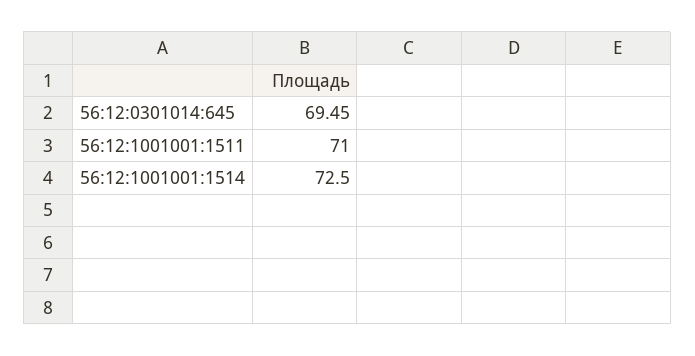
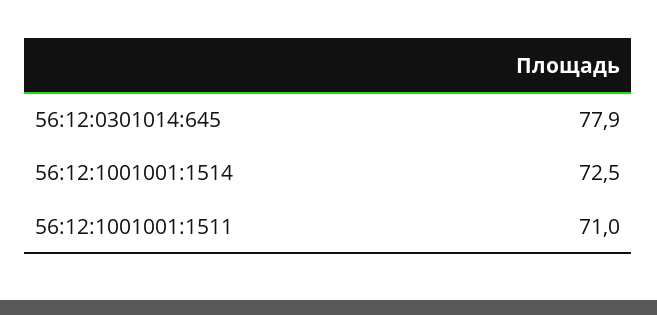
  {
-   "56:12:0301014:645": 69.45,
+   "56:12:0301014:645": 77.9,
    "56:12:1001001:1511": 71,
    "56:12:1001001:1514": 72.5
  }

